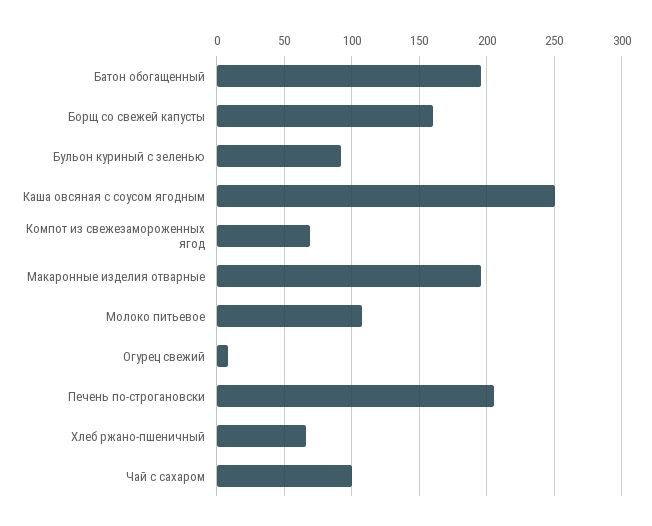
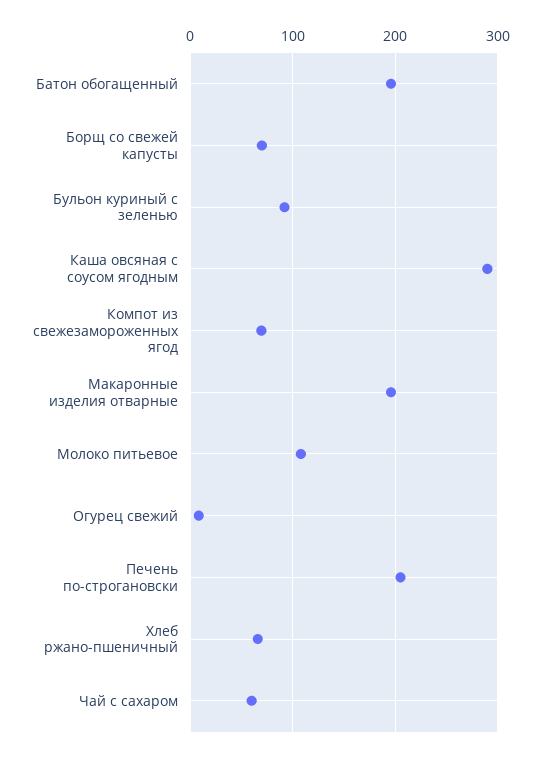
  {
    "Батон обогащенный": 195,
-   "Борщ со свежей капусты": 160,
+   "Борщ со свежей капусты": 70,
    "Бульон куриный с зеленью": 90,
-   "Каша овсяная с соусом ягодным": 250,
+   "Каша овсяная с соусом ягодным": 290,
    "Компот из свежезамороженных ягод": 70,
    "Макаронные изделия отварные": 195,
    "Молоко питьевое": 110,
    "Огурец свежий": 10,
    "Печень по-строгановски": 205,
    "Хлеб ржано-пшеничный": 65,
-   "Чай с сахаром": 100
+   "Чай с сахаром": 60
  }

